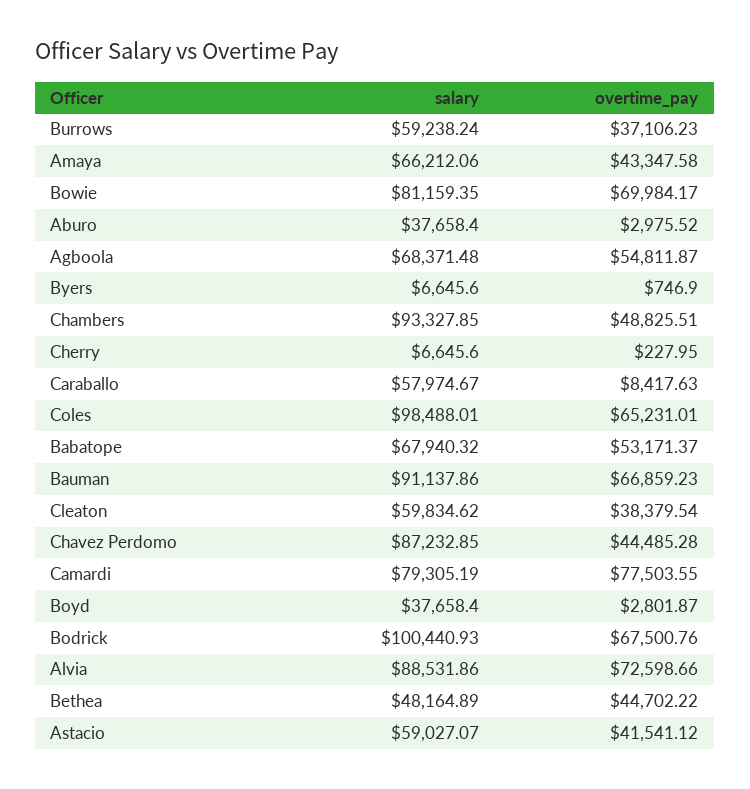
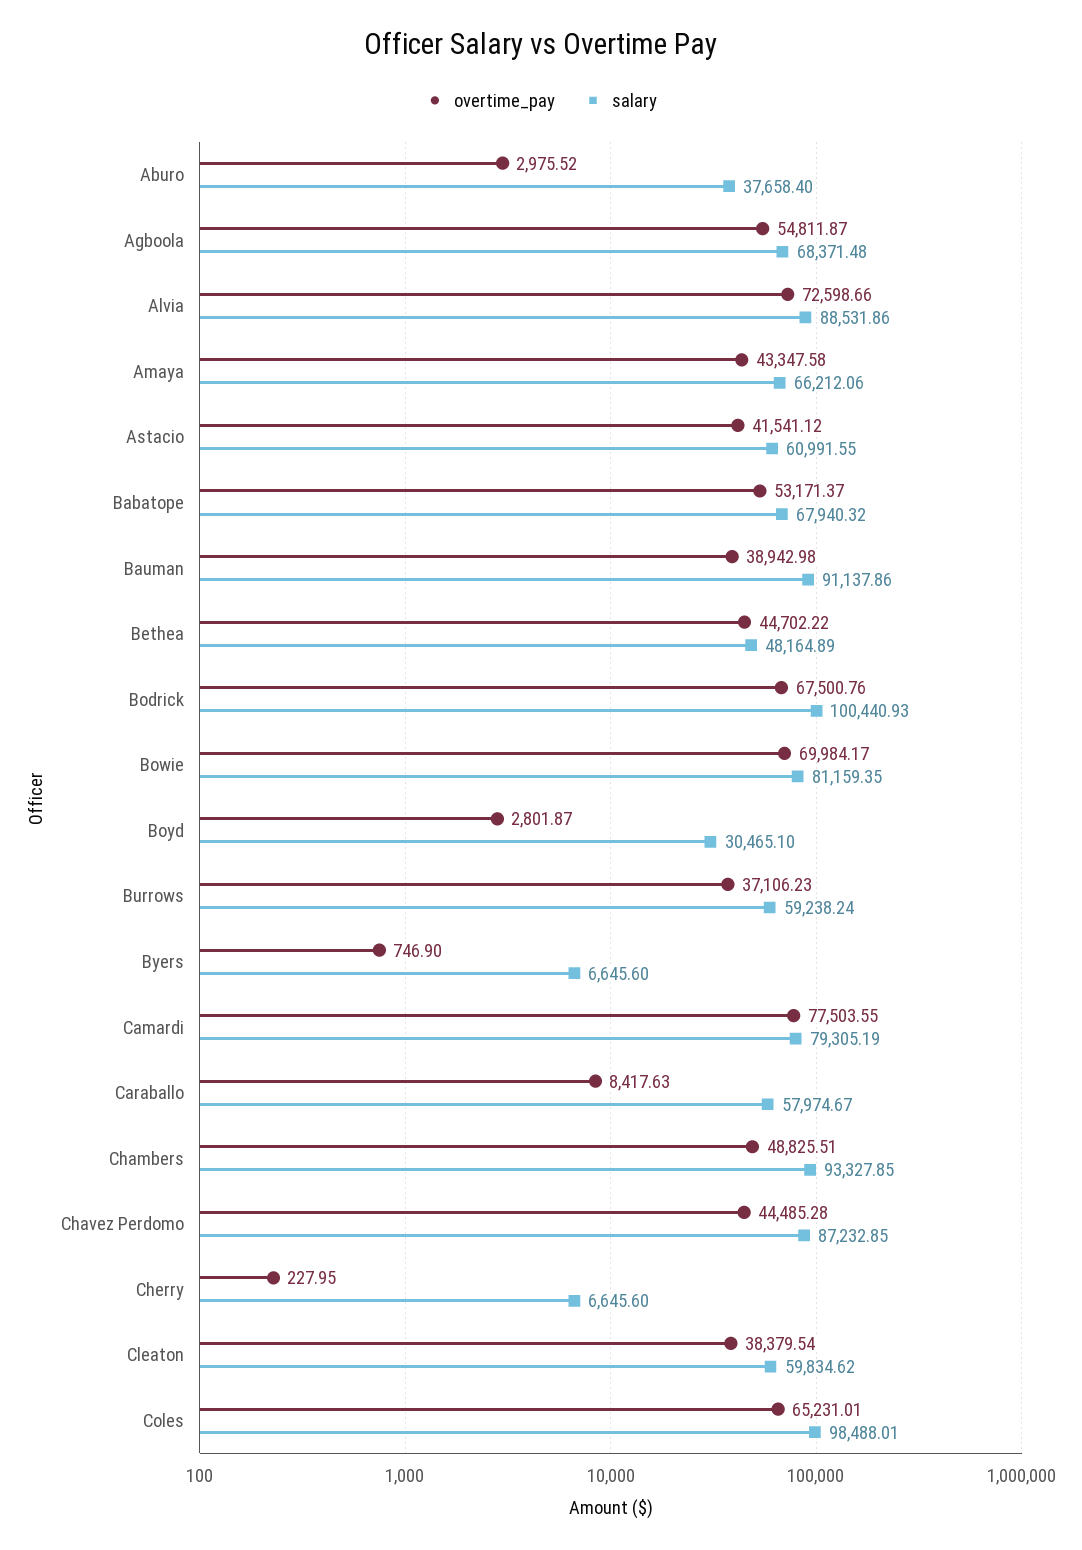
  {
    "salary": {
      "Burrows": 59238.24,
      "Amaya": 66212.06,
      "Bowie": 81159.35,
      "Aburo": 37658.4,
      "Agboola": 68371.48,
      "Byers": 6645.6,
      "Chambers": 93327.85,
      "Cherry": 6645.6,
      "Caraballo": 57974.67,
      "Coles": 98488.01,
      "Babatope": 67940.32,
      "Bauman": 91137.86,
      "Cleaton": 59834.62,
      "Chavez Perdomo": 87232.85,
      "Camardi": 79305.19,
-     "Boyd": 37658.4,
+     "Boyd": 30465.1,
      "Bodrick": 100440.93,
      "Alvia": 88531.86,
      "Bethea": 48164.89,
-     "Astacio": 59027.07
+     "Astacio": 60991.55
    },
    "overtime_pay": {
      "Burrows": 37106.23,
      "Amaya": 43347.58,
      "Bowie": 69984.17,
      "Aburo": 2975.52,
      "Agboola": 54811.87,
      "Byers": 746.9,
      "Chambers": 48825.51,
      "Cherry": 227.95,
      "Caraballo": 8417.63,
      "Coles": 65231.01,
      "Babatope": 53171.37,
-     "Bauman": 66859.23,
+     "Bauman": 38942.98,
      "Cleaton": 38379.54,
      "Chavez Perdomo": 44485.28,
      "Camardi": 77503.55,
      "Boyd": 2801.87,
      "Bodrick": 67500.76,
      "Alvia": 72598.66,
      "Bethea": 44702.22,
      "Astacio": 41541.12
    }
  }

